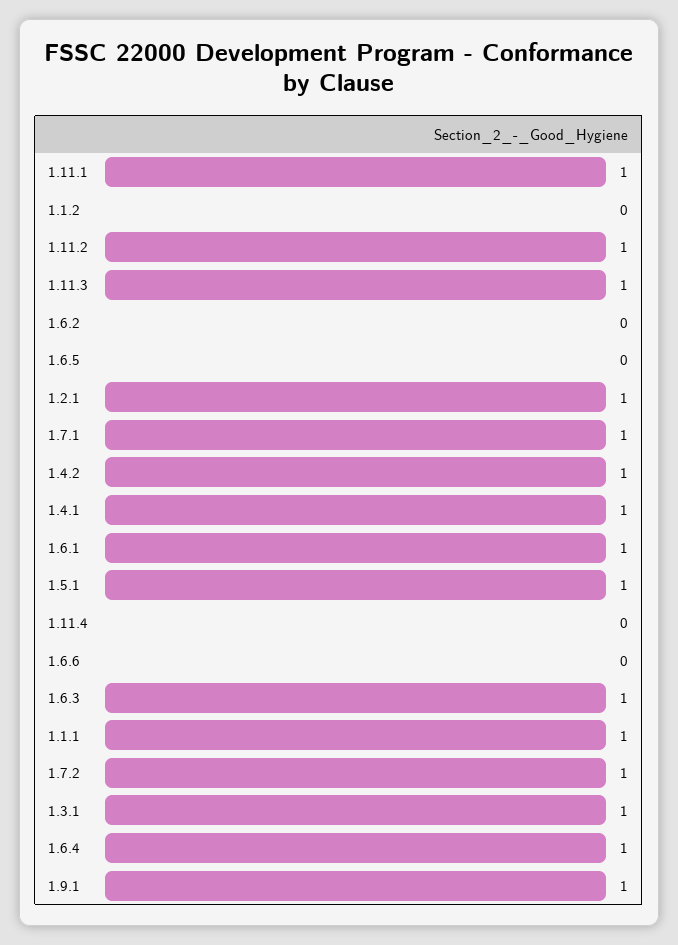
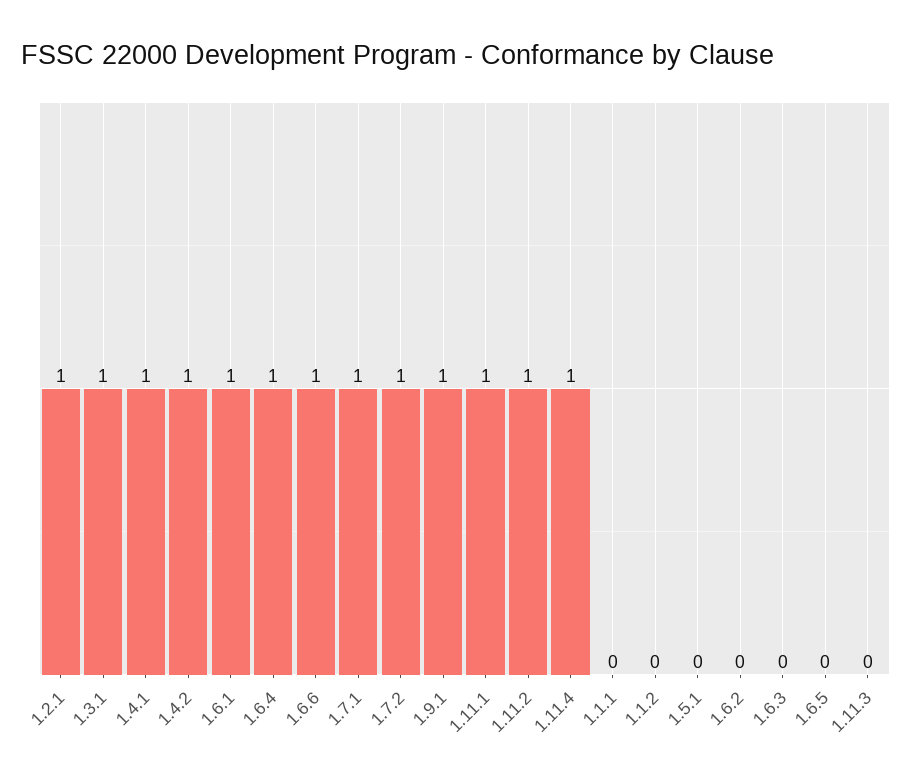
  {
    "1.11.1": 1,
    "1.1.2": 0,
    "1.11.2": 1,
-   "1.11.3": 1,
+   "1.11.3": 0,
    "1.6.2": 0,
    "1.6.5": 0,
    "1.2.1": 1,
    "1.7.1": 1,
    "1.4.2": 1,
    "1.4.1": 1,
    "1.6.1": 1,
-   "1.5.1": 1,
+   "1.5.1": 0,
-   "1.11.4": 0,
+   "1.11.4": 1,
-   "1.6.6": 0,
+   "1.6.6": 1,
-   "1.6.3": 1,
+   "1.6.3": 0,
-   "1.1.1": 1,
+   "1.1.1": 0,
    "1.7.2": 1,
    "1.3.1": 1,
    "1.6.4": 1,
    "1.9.1": 1
  }

